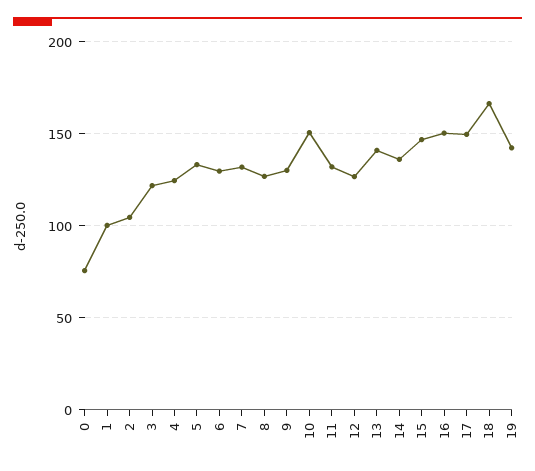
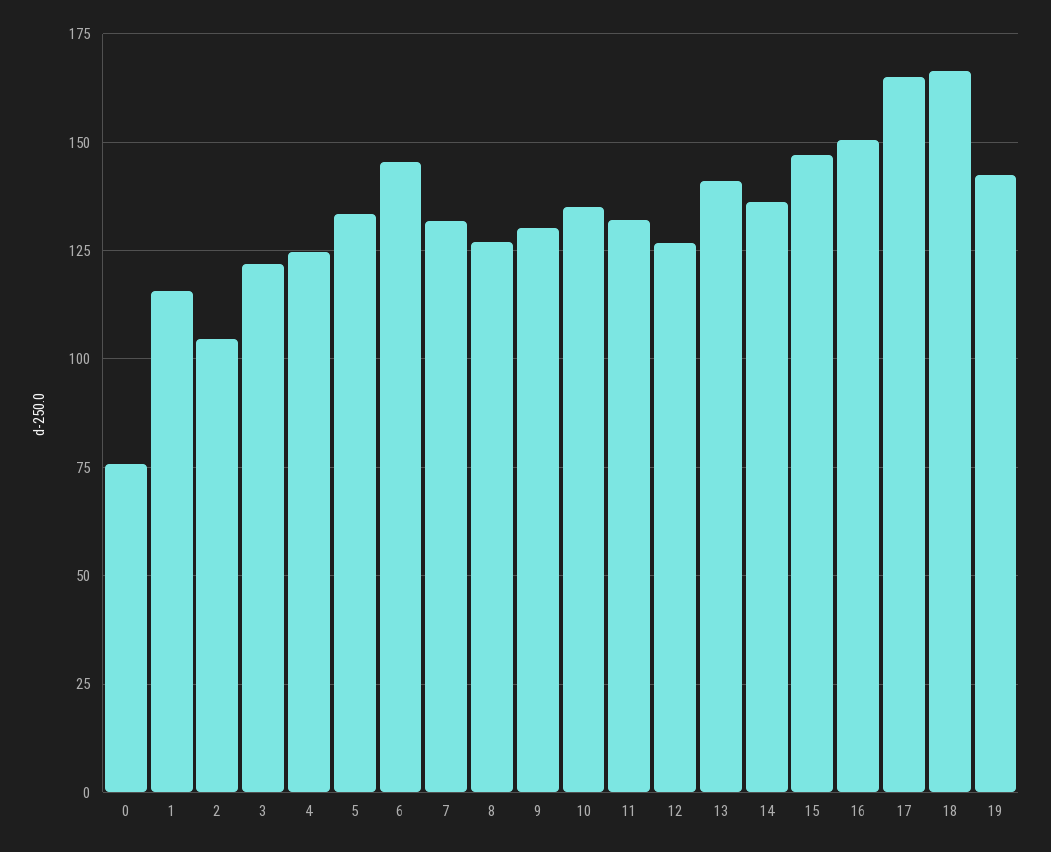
  {
    "0": 75,
-   "1": 100,
+   "1": 115,
    "2": 105,
    "3": 122.5,
    "4": 125,
    "5": 132.5,
-   "6": 130,
+   "6": 145,
    "7": 132.5,
    "8": 127.5,
    "9": 130,
-   "10": 150,
+   "10": 135,
    "11": 132.5,
    "12": 127.5,
    "13": 140,
    "14": 135,
    "15": 147.5,
    "16": 150,
-   "17": 150,
+   "17": 165,
    "18": 167.5,
    "19": 142.5
  }

